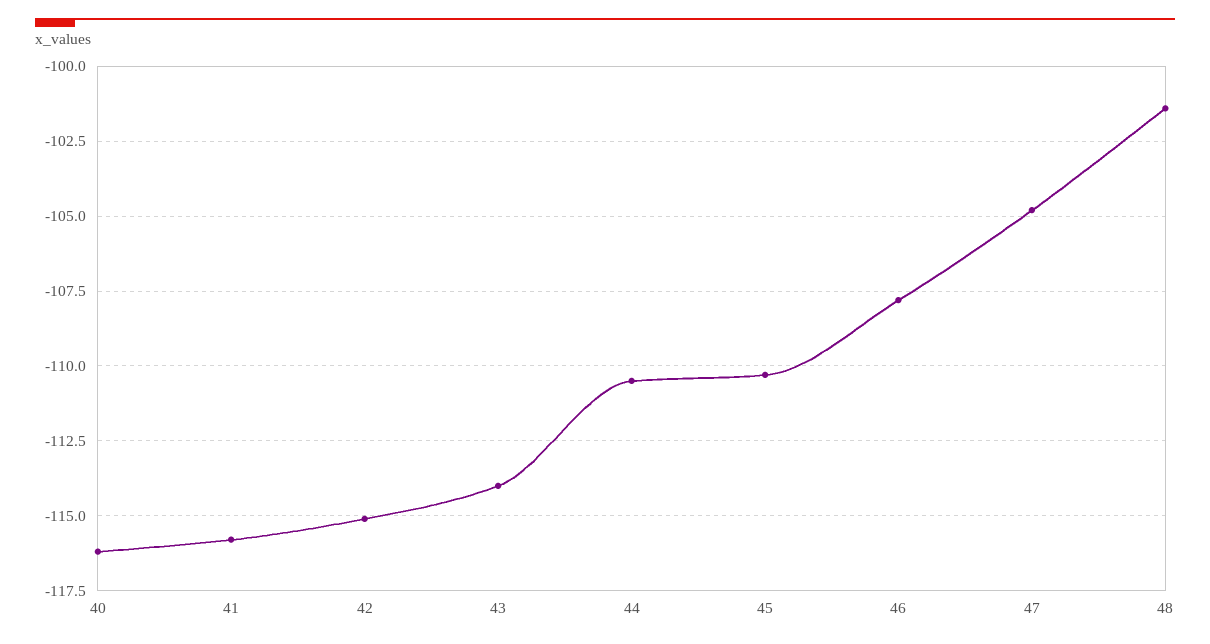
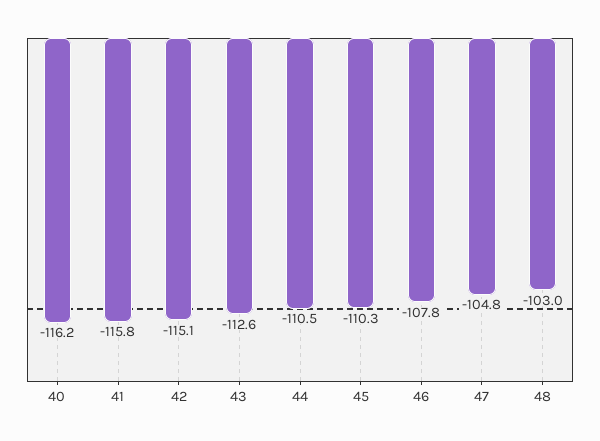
  {
    "40": -116.2,
    "41": -115.8,
    "42": -115.1,
-   "43": -114,
+   "43": -112.6,
    "44": -110.5,
    "45": -110.3,
    "46": -107.8,
    "47": -104.8,
-   "48": -101.5
+   "48": -103
  }

